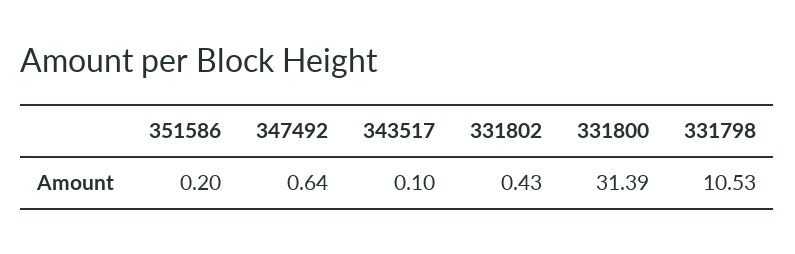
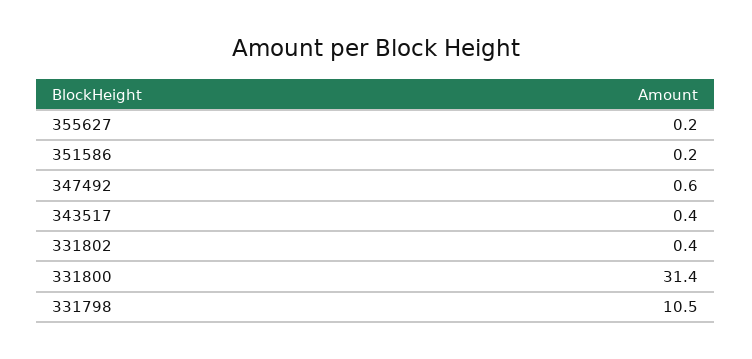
  {
    "351586": 0.2,
    "347492": 0.64,
-   "343517": 0.1,
+   "343517": 0.4,
    "331802": 0.43,
    "331800": 31.39,
-   "331798": 10.53
+   "331798": 10.53,
+   "355627": 0.2
  }

